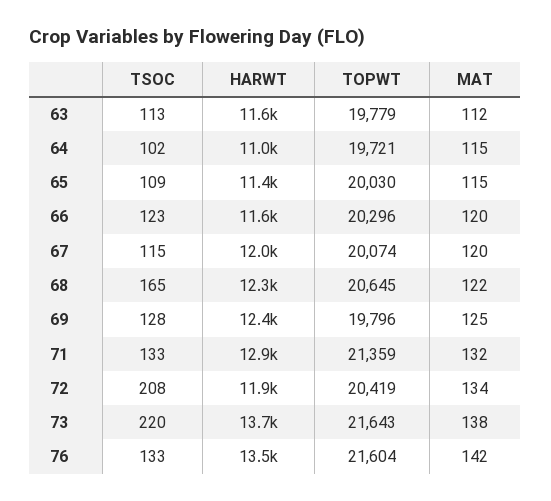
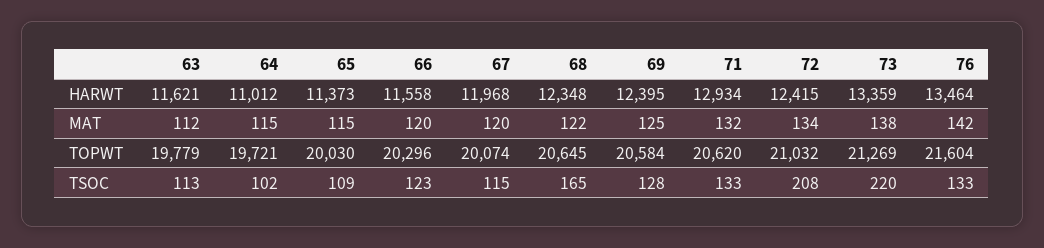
  {
    "TSOC": {
      "63": 113,
      "64": 102,
      "65": 109,
      "66": 123,
      "67": 115,
      "68": 165,
      "69": 128,
      "71": 133,
      "72": 208,
      "73": 220,
      "76": 133
    },
    "HARWT": {
      "63": 11621,
      "64": 11012,
      "65": 11373,
      "66": 11558,
      "67": 11968,
      "68": 12348,
      "69": 12395,
      "71": 12934,
-     "72": 11900,
+     "72": 12415,
-     "73": 13700,
+     "73": 13359,
      "76": 13464
    },
    "TOPWT": {
      "63": 19779,
      "64": 19721,
      "65": 20030,
      "66": 20296,
      "67": 20074,
      "68": 20645,
-     "69": 19796,
+     "69": 20584,
-     "71": 21359,
+     "71": 20620,
-     "72": 20419,
+     "72": 21032,
-     "73": 21643,
+     "73": 21269,
      "76": 21604
    },
    "MAT": {
      "63": 112,
      "64": 115,
      "65": 115,
      "66": 120,
      "67": 120,
      "68": 122,
      "69": 125,
      "71": 132,
      "72": 134,
      "73": 138,
      "76": 142
    }
  }

